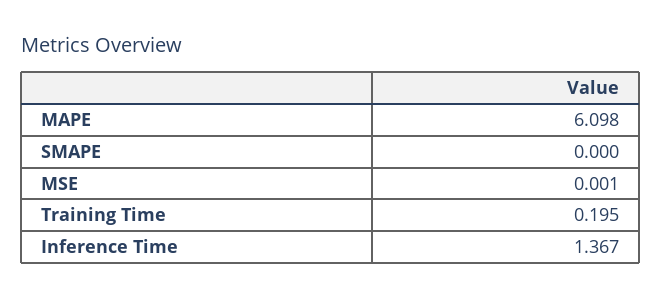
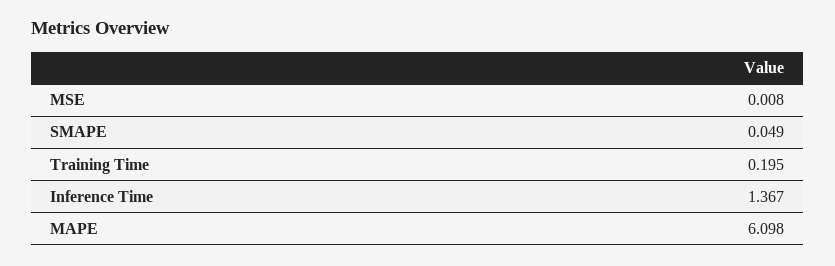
  {
    "MAPE": 6.098,
-   "SMAPE": 0,
+   "SMAPE": 0.049,
-   "MSE": 0.001,
+   "MSE": 0.008,
    "Training Time": 0.195,
    "Inference Time": 1.367
  }

